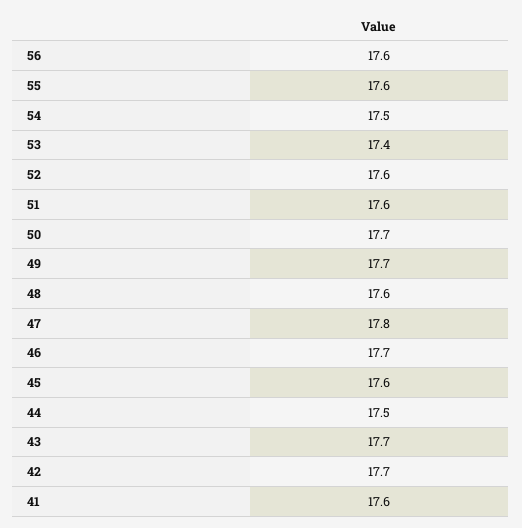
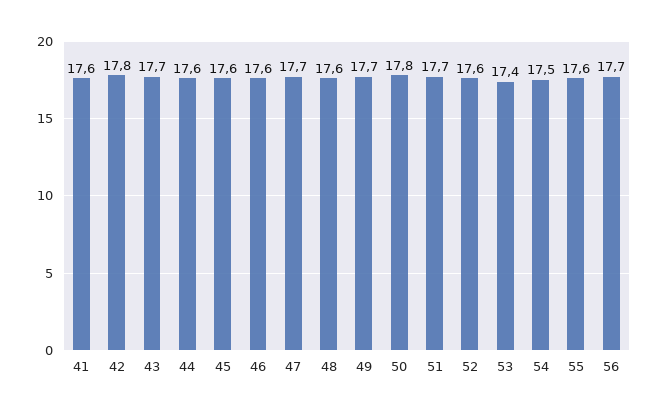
  {
-   "56": 17.6,
+   "56": 17.7,
    "55": 17.6,
    "54": 17.5,
    "53": 17.4,
    "52": 17.6,
-   "51": 17.6,
+   "51": 17.7,
-   "50": 17.7,
+   "50": 17.8,
    "49": 17.7,
    "48": 17.6,
-   "47": 17.8,
+   "47": 17.7,
-   "46": 17.7,
+   "46": 17.6,
    "45": 17.6,
-   "44": 17.5,
+   "44": 17.6,
    "43": 17.7,
-   "42": 17.7,
+   "42": 17.8,
    "41": 17.6
  }

